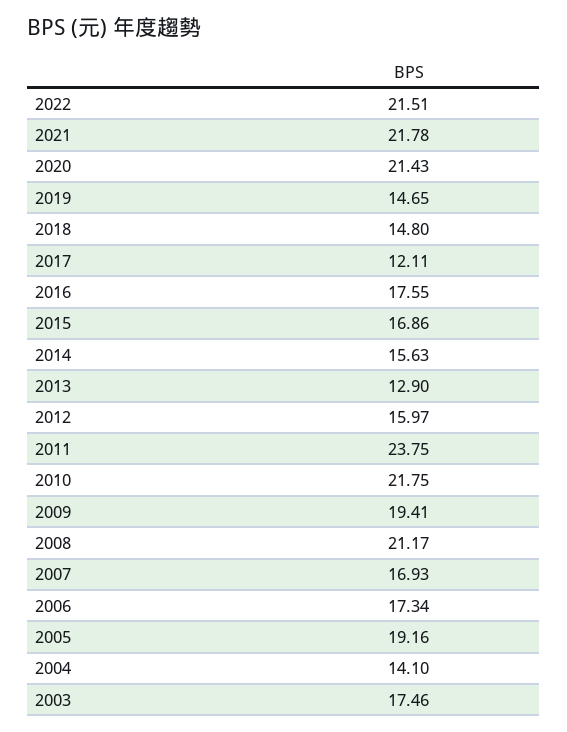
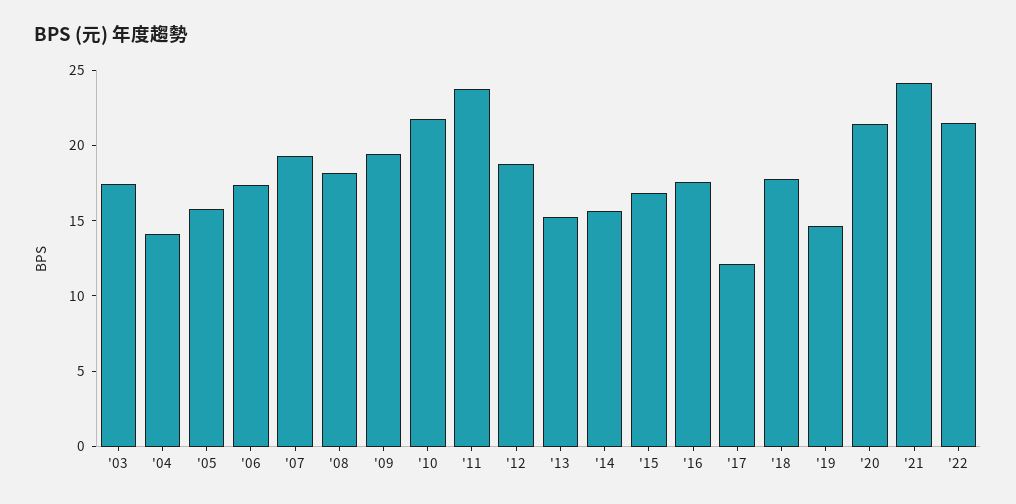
  {
    "2022": 21.51,
-   "2021": 21.78,
+   "2021": 24,
    "2020": 21.43,
    "2019": 14.65,
-   "2018": 14.8,
+   "2018": 18,
    "2017": 12.11,
    "2016": 17.55,
    "2015": 16.86,
    "2014": 15.63,
-   "2013": 12.9,
+   "2013": 15,
-   "2012": 15.97,
+   "2012": 19,
    "2011": 23.75,
    "2010": 21.75,
    "2009": 19.41,
-   "2008": 21.17,
+   "2008": 18,
-   "2007": 16.93,
+   "2007": 19,
    "2006": 17.34,
-   "2005": 19.16,
+   "2005": 16,
    "2004": 14.1,
    "2003": 17.46
  }

